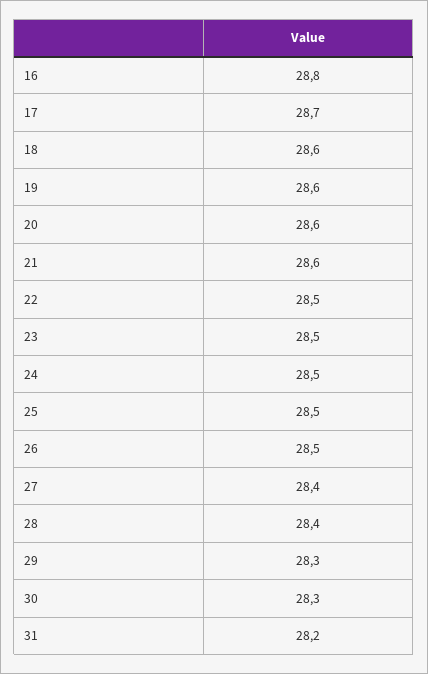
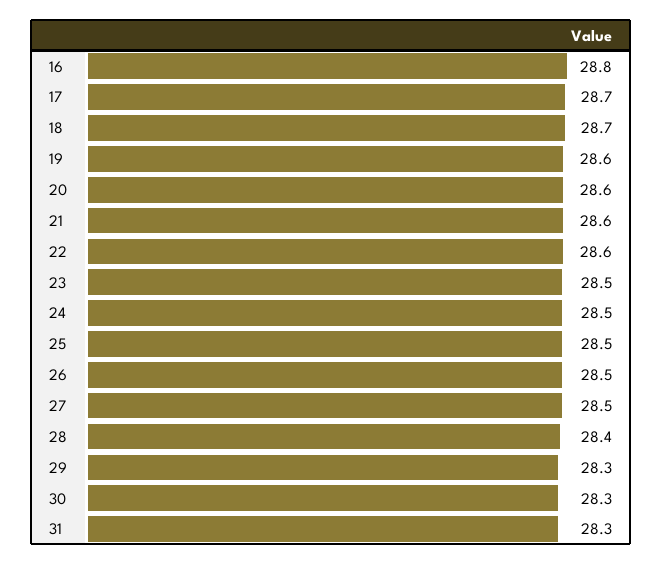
  {
    "16": 28.8,
    "17": 28.7,
-   "18": 28.6,
+   "18": 28.7,
    "19": 28.6,
    "20": 28.6,
    "21": 28.6,
-   "22": 28.5,
+   "22": 28.6,
    "23": 28.5,
    "24": 28.5,
    "25": 28.5,
    "26": 28.5,
-   "27": 28.4,
+   "27": 28.5,
    "28": 28.4,
    "29": 28.3,
    "30": 28.3,
-   "31": 28.2
+   "31": 28.3
  }

